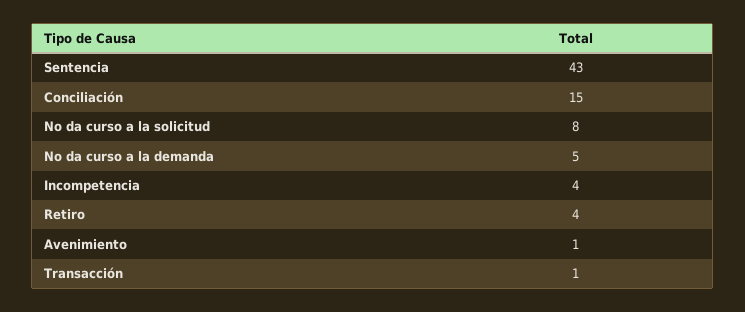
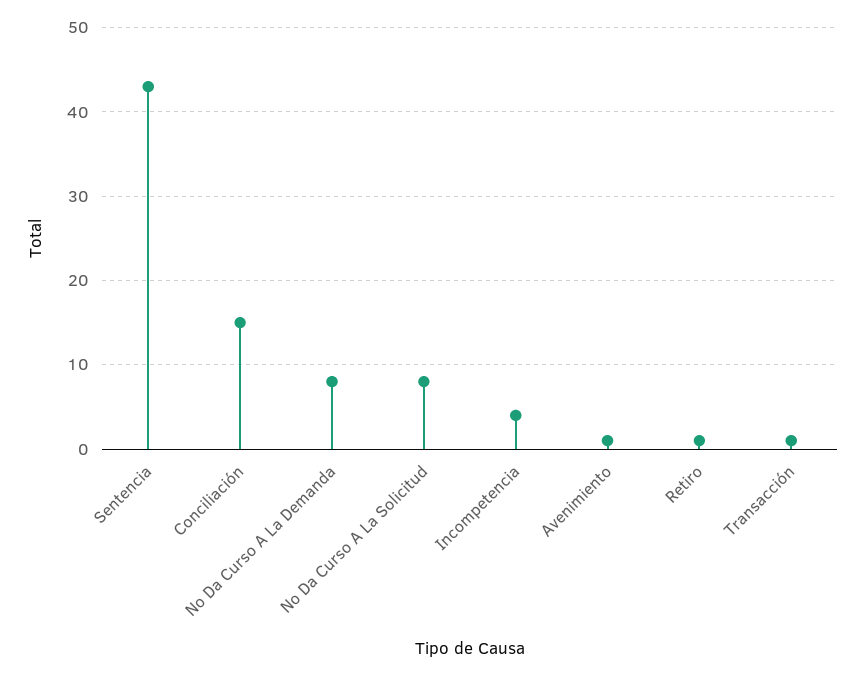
  {
    "Sentencia": 43,
    "Conciliación": 15,
    "No da curso a la solicitud": 8,
-   "No da curso a la demanda": 5,
+   "No da curso a la demanda": 8,
    "Incompetencia": 4,
-   "Retiro": 4,
+   "Retiro": 1,
    "Avenimiento": 1,
    "Transacción": 1
  }

